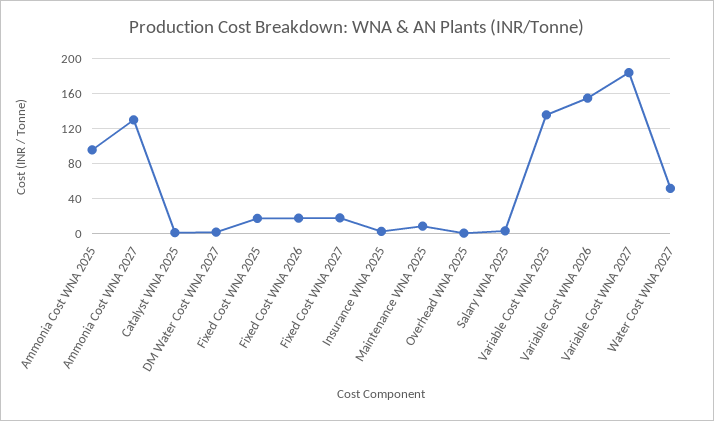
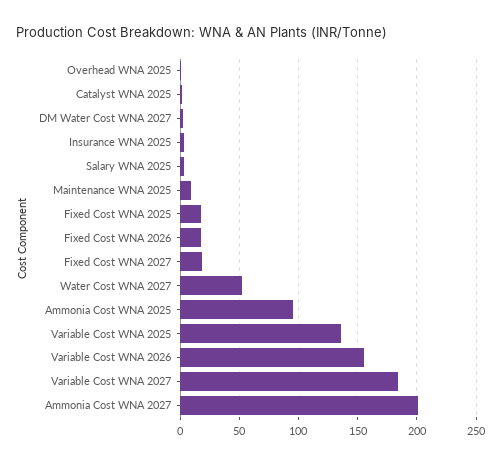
  {
    "Ammonia Cost WNA 2025": 100,
-   "Ammonia Cost WNA 2027": 130,
+   "Ammonia Cost WNA 2027": 200,
    "Catalyst WNA 2025": 0,
    "DM Water Cost WNA 2027": 0,
    "Fixed Cost WNA 2025": 20,
    "Fixed Cost WNA 2026": 20,
    "Fixed Cost WNA 2027": 20,
    "Insurance WNA 2025": 0,
    "Maintenance WNA 2025": 10,
    "Overhead WNA 2025": 0,
    "Salary WNA 2025": 0,
    "Variable Cost WNA 2025": 140,
    "Variable Cost WNA 2026": 150,
    "Variable Cost WNA 2027": 180,
    "Water Cost WNA 2027": 50
  }

